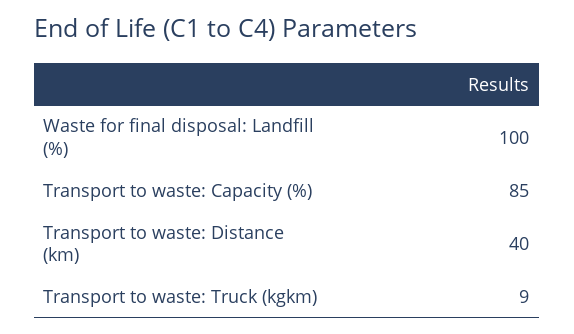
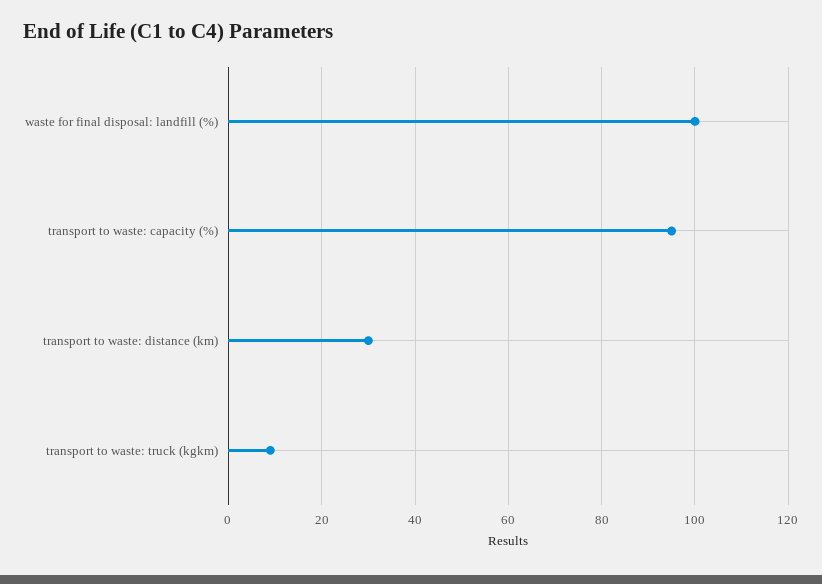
  {
    "Waste for final disposal: Landfill (%)": 100,
-   "Transport to waste: Capacity (%)": 85,
+   "Transport to waste: Capacity (%)": 95,
-   "Transport to waste: Distance (km)": 40,
+   "Transport to waste: Distance (km)": 30,
    "Transport to waste: Truck (kgkm)": 9
  }

